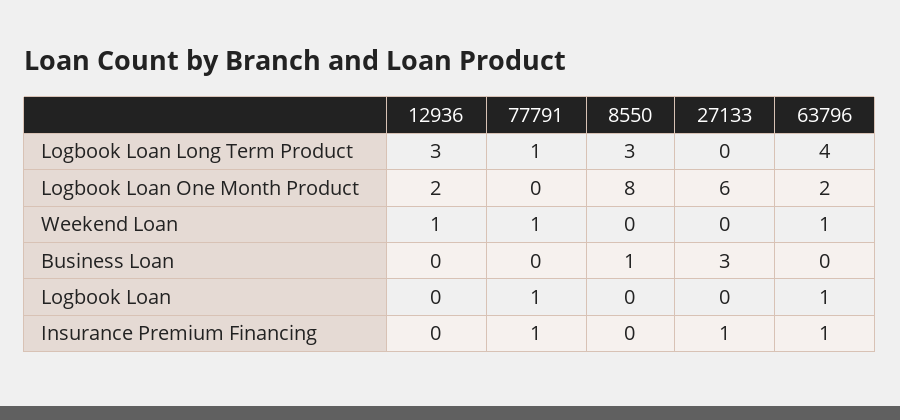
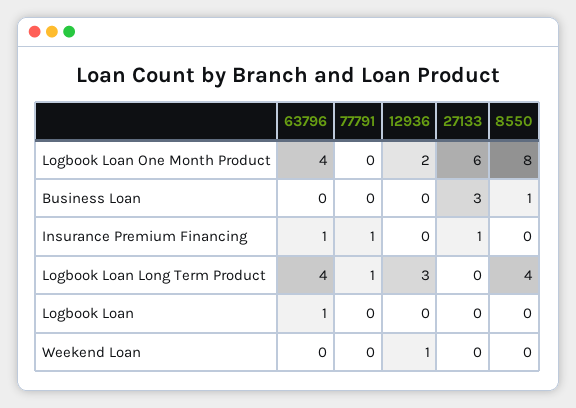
  {
    "12936": {
      "Logbook Loan Long Term Product": 3,
      "Logbook Loan One Month Product": 2,
      "Weekend Loan": 1,
      "Business Loan": 0,
      "Logbook Loan": 0,
      "Insurance Premium Financing": 0
    },
    "77791": {
      "Logbook Loan Long Term Product": 1,
      "Logbook Loan One Month Product": 0,
-     "Weekend Loan": 1,
+     "Weekend Loan": 0,
      "Business Loan": 0,
-     "Logbook Loan": 1,
+     "Logbook Loan": 0,
      "Insurance Premium Financing": 1
    },
    "8550": {
-     "Logbook Loan Long Term Product": 3,
+     "Logbook Loan Long Term Product": 4,
      "Logbook Loan One Month Product": 8,
      "Weekend Loan": 0,
      "Business Loan": 1,
      "Logbook Loan": 0,
      "Insurance Premium Financing": 0
    },
    "27133": {
      "Logbook Loan Long Term Product": 0,
      "Logbook Loan One Month Product": 6,
      "Weekend Loan": 0,
      "Business Loan": 3,
      "Logbook Loan": 0,
      "Insurance Premium Financing": 1
    },
    "63796": {
      "Logbook Loan Long Term Product": 4,
-     "Logbook Loan One Month Product": 2,
+     "Logbook Loan One Month Product": 4,
-     "Weekend Loan": 1,
+     "Weekend Loan": 0,
      "Business Loan": 0,
      "Logbook Loan": 1,
      "Insurance Premium Financing": 1
    }
  }

